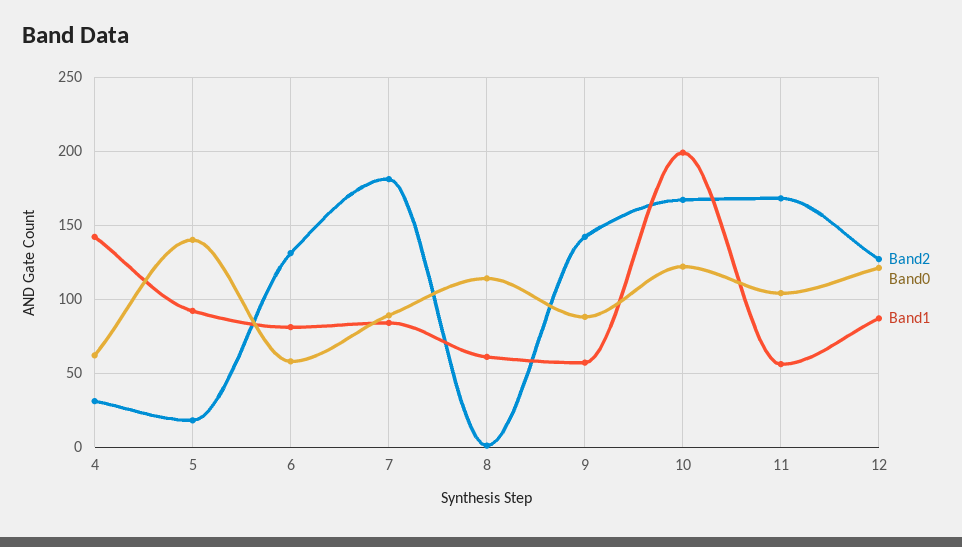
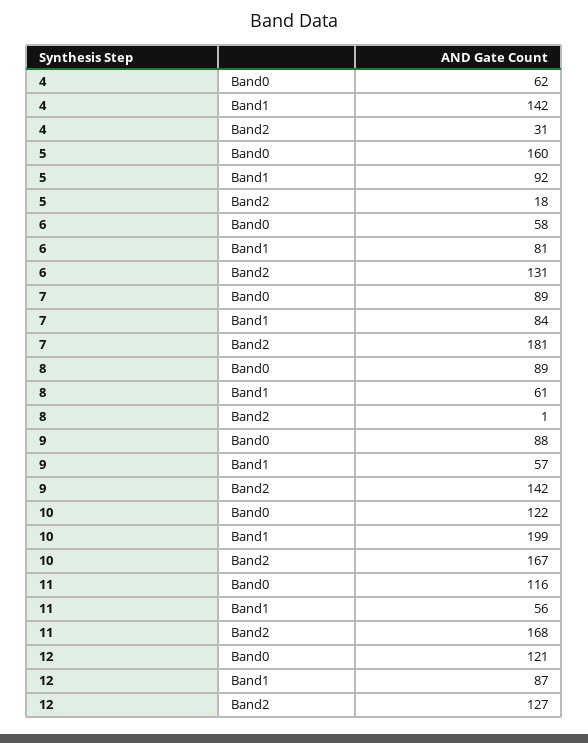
  {
    "Band2": {
      "4": 31,
      "5": 18,
      "6": 131,
      "7": 181,
      "8": 1,
      "9": 142,
      "10": 167,
      "11": 168,
      "12": 127
    },
    "Band0": {
      "4": 62,
-     "5": 140,
+     "5": 160,
      "6": 58,
      "7": 89,
-     "8": 115,
+     "8": 89,
      "9": 88,
      "10": 122,
-     "11": 105,
+     "11": 116,
      "12": 121
    },
    "Band1": {
      "4": 142,
      "5": 92,
      "6": 81,
      "7": 84,
      "8": 61,
      "9": 57,
      "10": 199,
      "11": 56,
      "12": 87
    }
  }

